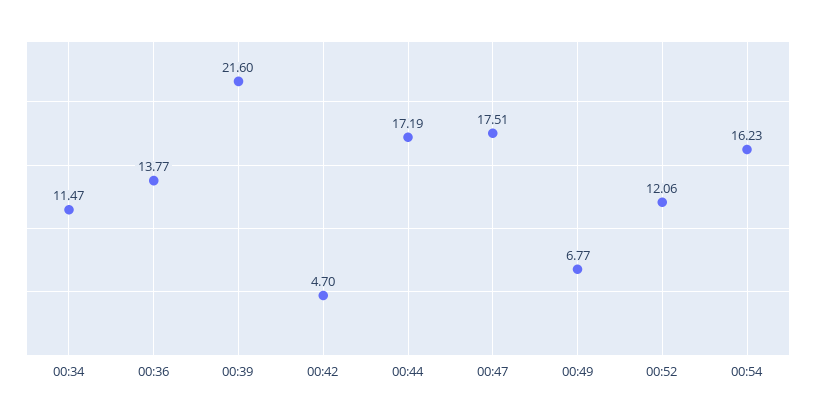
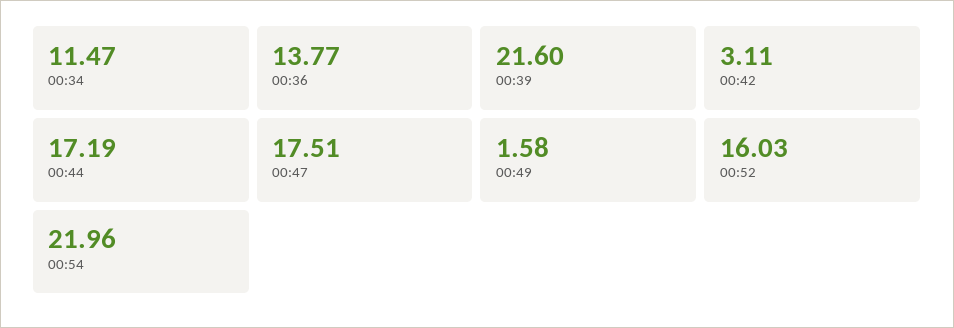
  {
    "00:34": 11.47,
    "00:36": 13.77,
    "00:39": 21.6,
-   "00:42": 4.7,
+   "00:42": 3.11,
    "00:44": 17.19,
    "00:47": 17.51,
-   "00:49": 6.77,
+   "00:49": 1.58,
-   "00:52": 12.06,
+   "00:52": 16.03,
-   "00:54": 16.23
+   "00:54": 21.96
  }

